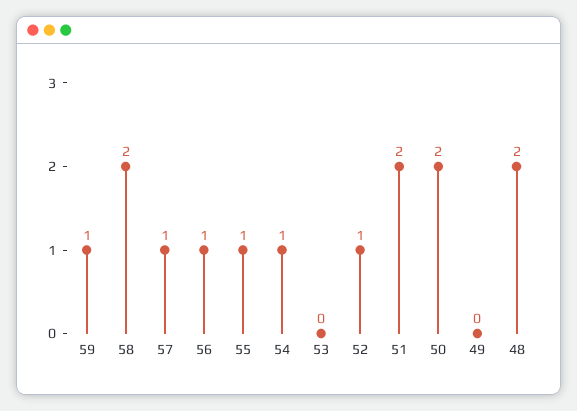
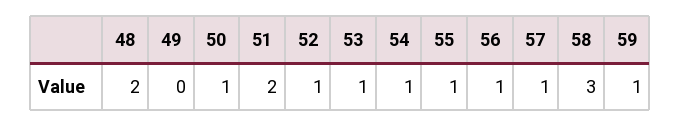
  {
    "59": 1,
-   "58": 2,
+   "58": 3,
    "57": 1,
    "56": 1,
    "55": 1,
    "54": 1,
-   "53": 0,
+   "53": 1,
    "52": 1,
    "51": 2,
-   "50": 2,
+   "50": 1,
    "49": 0,
    "48": 2
  }

